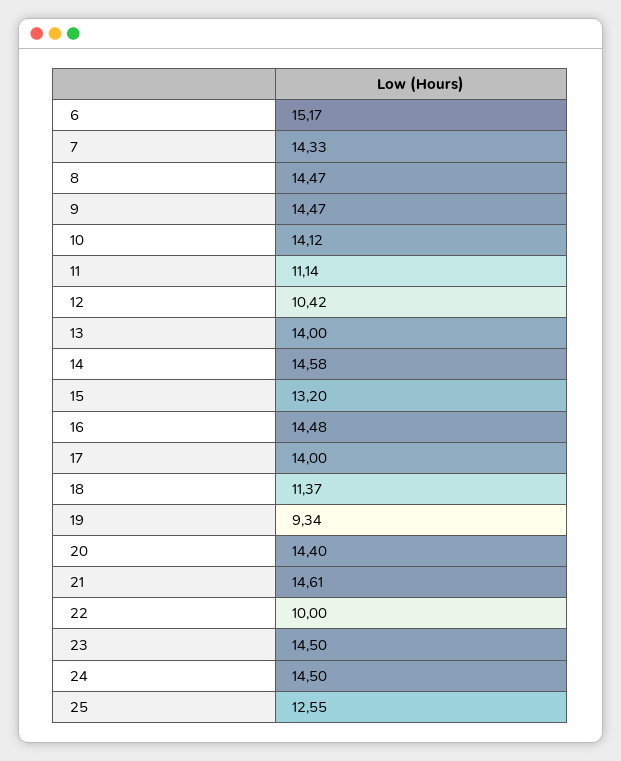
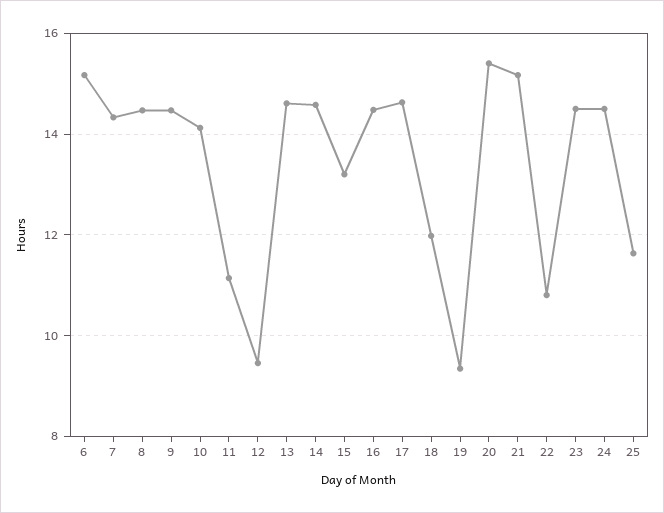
  {
    "6": 15.17,
    "7": 14.33,
    "8": 14.47,
    "9": 14.47,
    "10": 14.12,
    "11": 11.14,
-   "12": 10.42,
+   "12": 9.4,
-   "13": 14,
+   "13": 14.6,
    "14": 14.58,
    "15": 13.2,
    "16": 14.48,
-   "17": 14,
+   "17": 14.6,
-   "18": 11.37,
+   "18": 12,
    "19": 9.34,
-   "20": 14.4,
+   "20": 15.4,
-   "21": 14.61,
+   "21": 15.2,
-   "22": 10,
+   "22": 10.8,
    "23": 14.5,
    "24": 14.5,
-   "25": 12.55
+   "25": 11.6
  }

